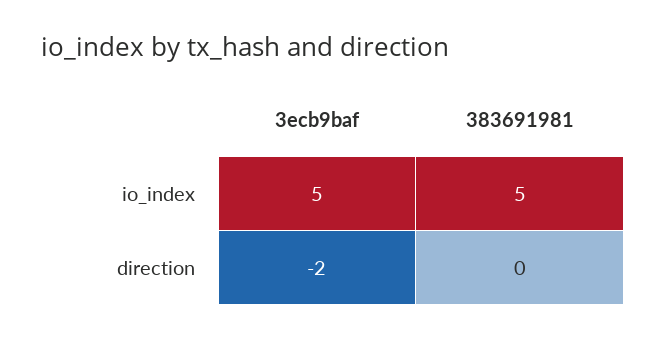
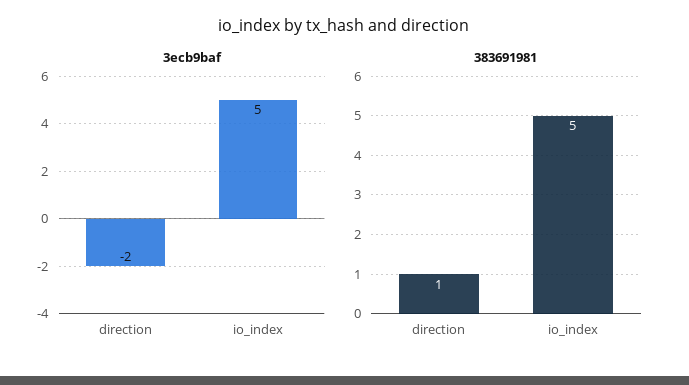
  {
    "3ecb9baf": {
      "io_index": 5,
      "direction": -2
    },
    "383691981": {
      "io_index": 5,
-     "direction": 0
+     "direction": 1
    }
  }

